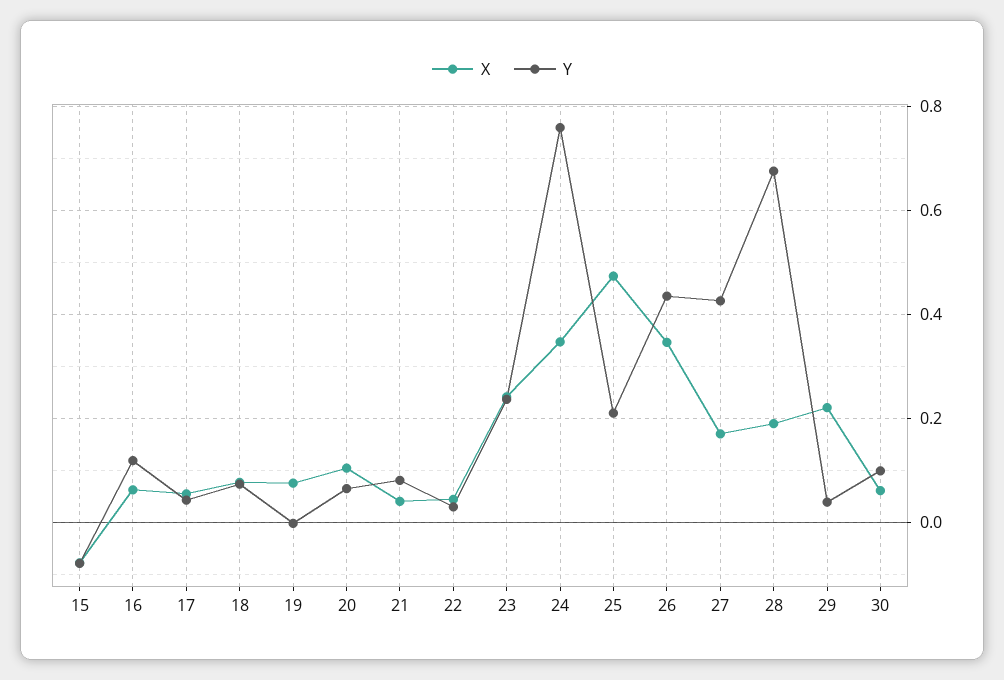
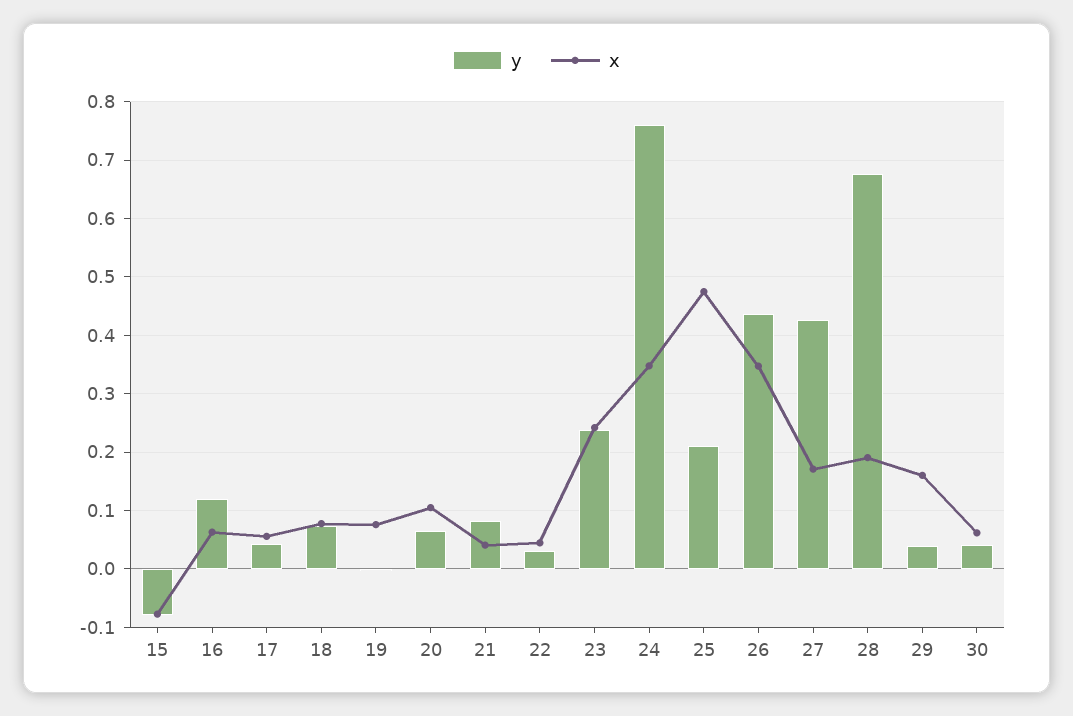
  {
    "X": {
      "15": -0.08,
      "16": 0.06,
      "17": 0.06,
      "18": 0.08,
      "19": 0.08,
      "20": 0.1,
      "21": 0.04,
      "22": 0.04,
      "23": 0.24,
      "24": 0.34,
      "25": 0.48,
      "26": 0.34,
      "27": 0.18,
      "28": 0.2,
-     "29": 0.22,
+     "29": 0.16,
      "30": 0.06
    },
    "Y": {
      "15": -0.08,
      "16": 0.12,
      "17": 0.04,
      "18": 0.08,
      "19": 0,
      "20": 0.06,
      "21": 0.08,
      "22": 0.04,
      "23": 0.24,
      "24": 0.76,
      "25": 0.22,
      "26": 0.44,
      "27": 0.42,
      "28": 0.68,
      "29": 0.04,
-     "30": 0.1
+     "30": 0.04
    }
  }

